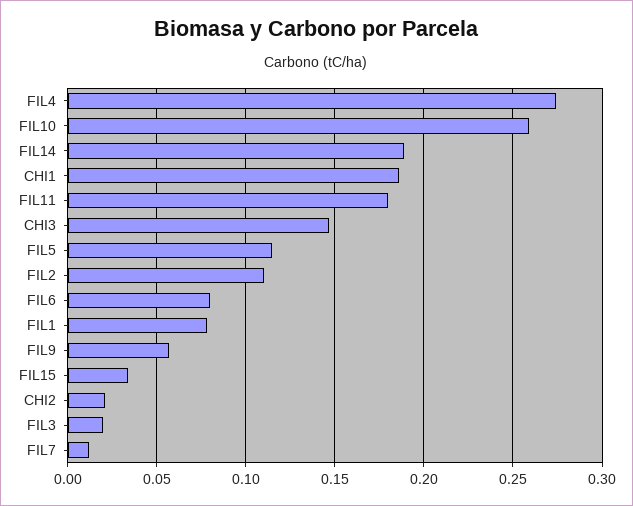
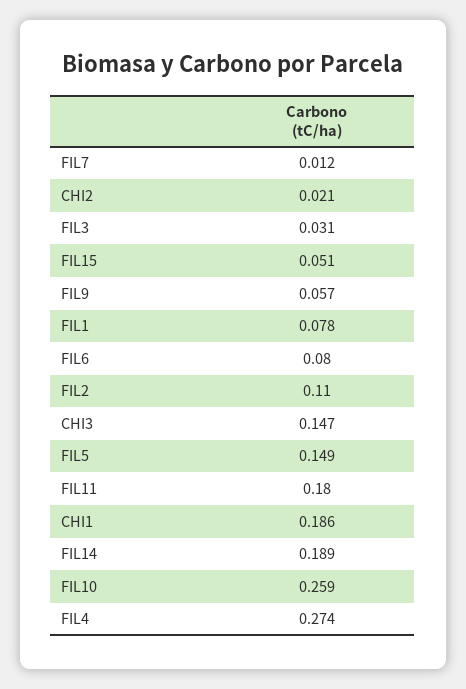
  {
    "FIL4": 0.274,
    "FIL10": 0.259,
    "FIL14": 0.189,
    "CHI1": 0.186,
    "FIL11": 0.18,
    "CHI3": 0.147,
-   "FIL5": 0.115,
+   "FIL5": 0.149,
    "FIL2": 0.11,
    "FIL6": 0.08,
    "FIL1": 0.078,
    "FIL9": 0.057,
-   "FIL15": 0.035,
+   "FIL15": 0.051,
    "CHI2": 0.021,
-   "FIL3": 0.02,
+   "FIL3": 0.031,
    "FIL7": 0.012
  }

